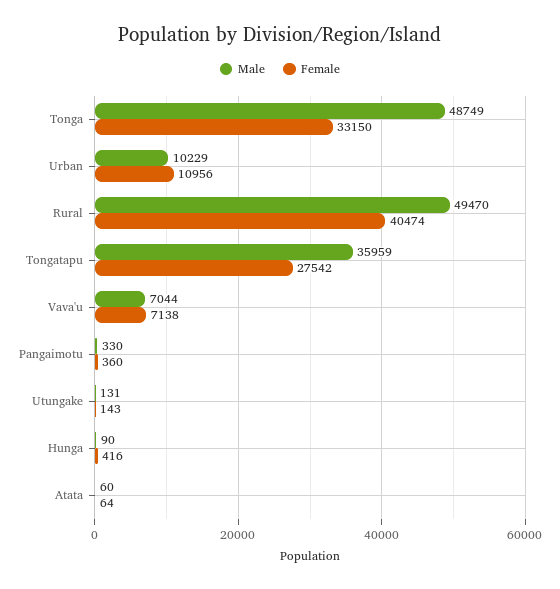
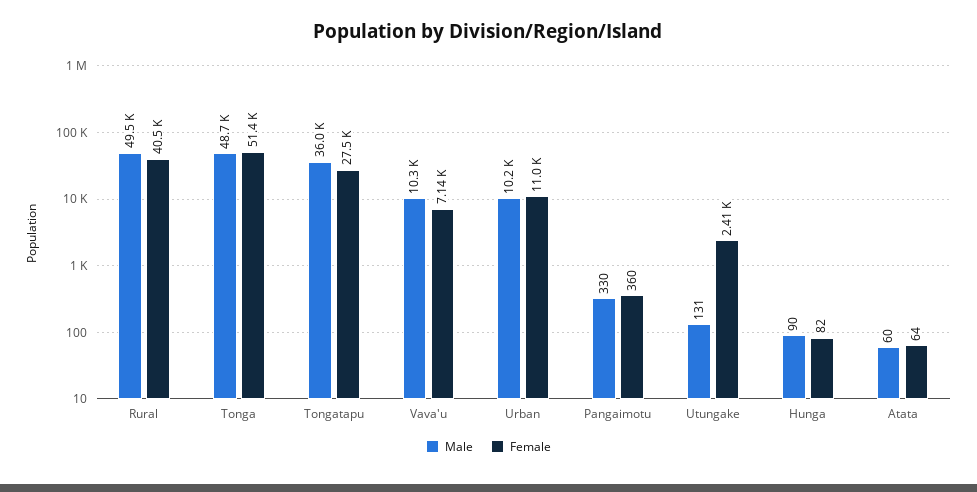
  {
    "Male": {
      "Tonga": 48749,
      "Urban": 10229,
      "Rural": 49470,
      "Tongatapu": 35959,
-     "Vava'u": 7044,
+     "Vava'u": 10300,
      "Pangaimotu": 330,
      "Utungake": 131,
      "Hunga": 90,
      "Atata": 60
    },
    "Female": {
-     "Tonga": 33150,
+     "Tonga": 51400,
      "Urban": 10956,
      "Rural": 40474,
      "Tongatapu": 27542,
      "Vava'u": 7138,
      "Pangaimotu": 360,
-     "Utungake": 143,
+     "Utungake": 2410,
-     "Hunga": 416,
+     "Hunga": 82,
      "Atata": 64
    }
  }

